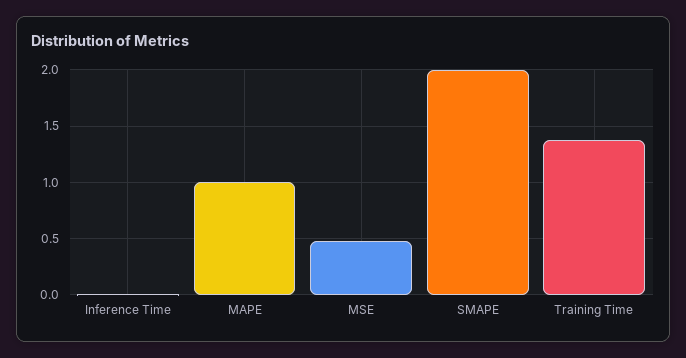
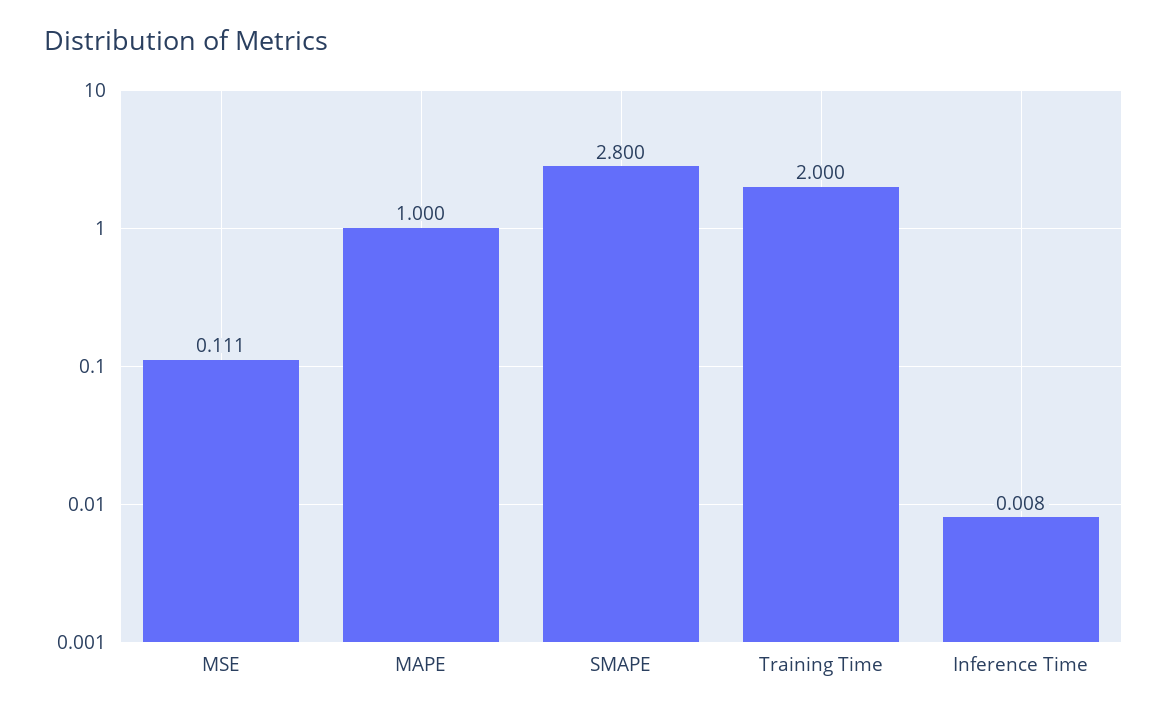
  {
    "Inference Time": 0.008,
    "MAPE": 1,
-   "MSE": 0.5,
+   "MSE": 0.111,
-   "SMAPE": 2,
+   "SMAPE": 2.8,
-   "Training Time": 1.4
+   "Training Time": 2
  }

